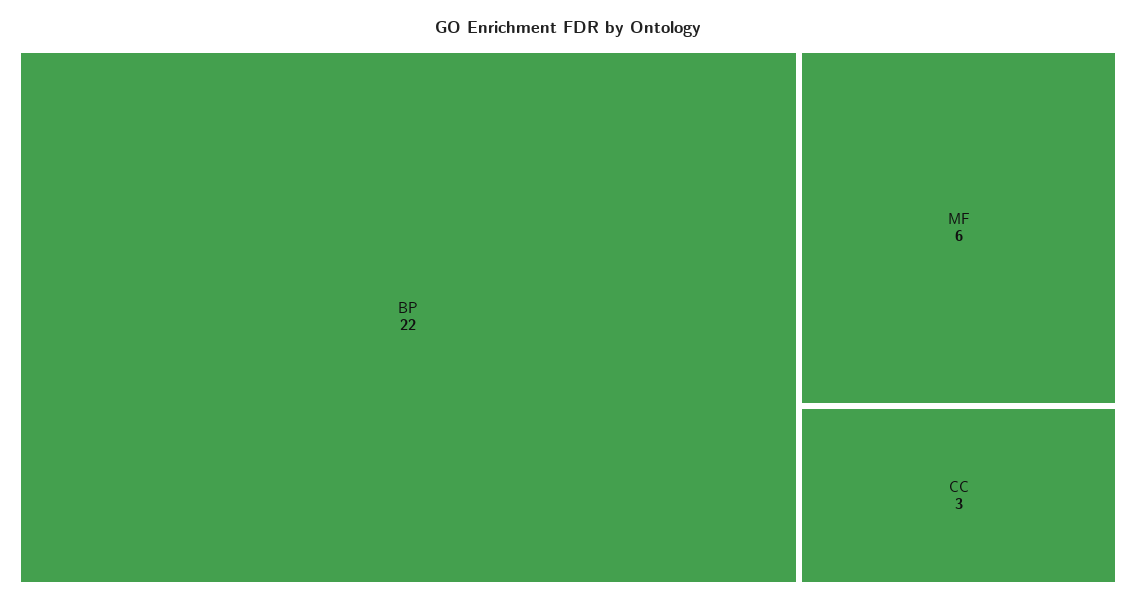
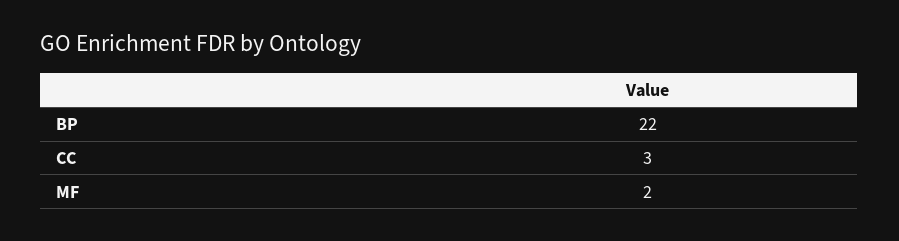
  {
    "BP": 22,
-   "MF": 6,
+   "MF": 2,
    "CC": 3
  }

